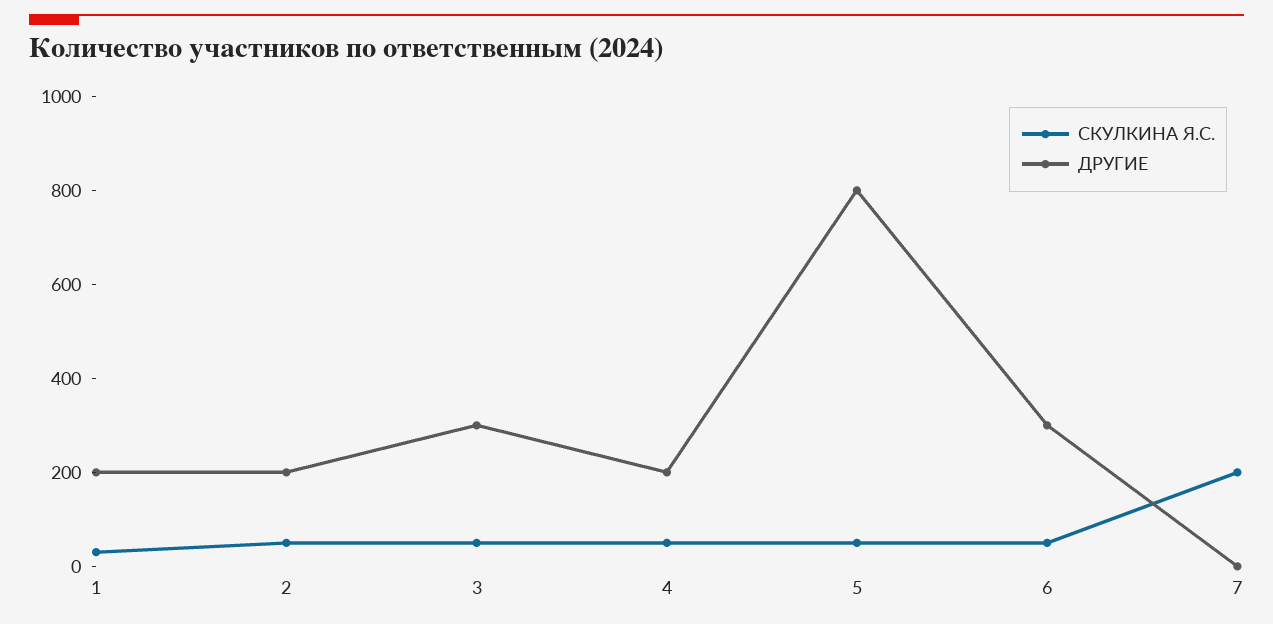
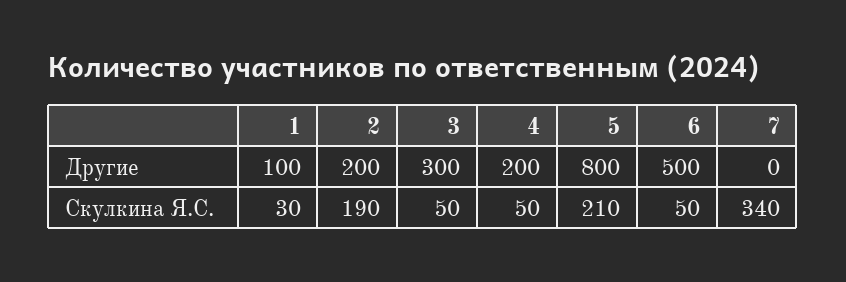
  {
    "СКУЛКИНА Я.С.": {
      "1": 30,
-     "2": 50,
+     "2": 190,
      "3": 50,
      "4": 50,
-     "5": 50,
+     "5": 210,
      "6": 50,
-     "7": 200
+     "7": 340
    },
    "ДРУГИЕ": {
-     "1": 200,
+     "1": 100,
      "2": 200,
      "3": 300,
      "4": 200,
      "5": 800,
-     "6": 300,
+     "6": 500,
      "7": 0
    }
  }

